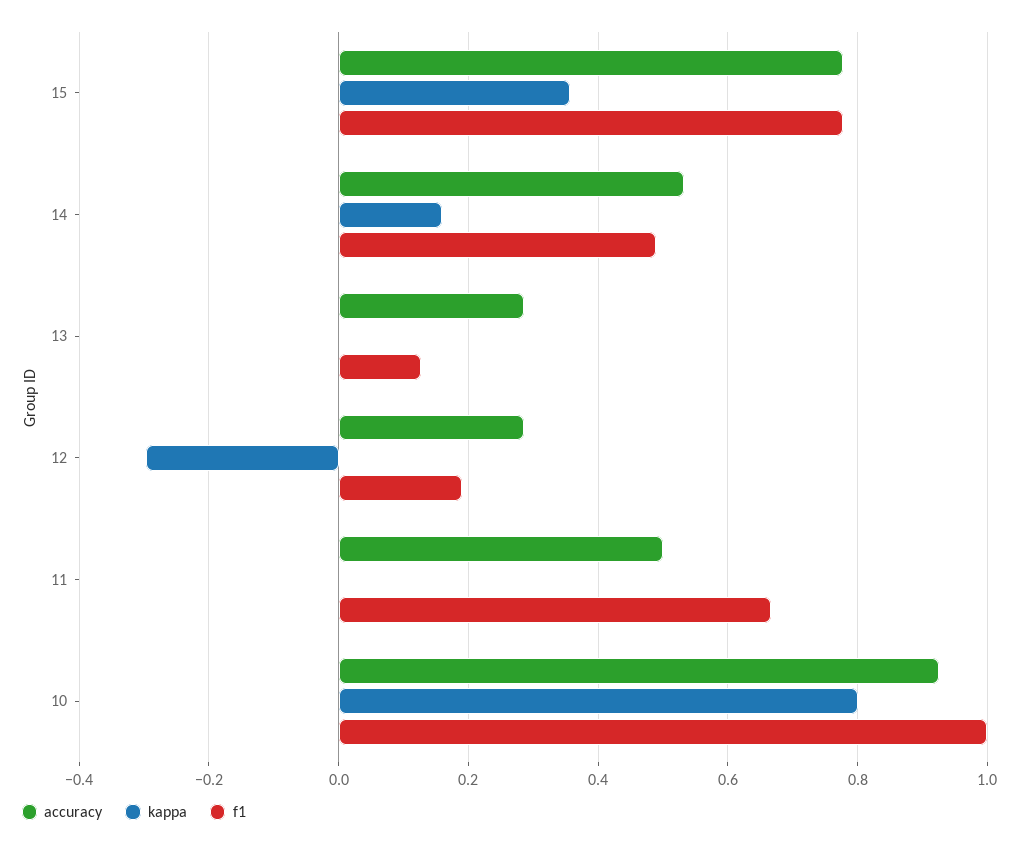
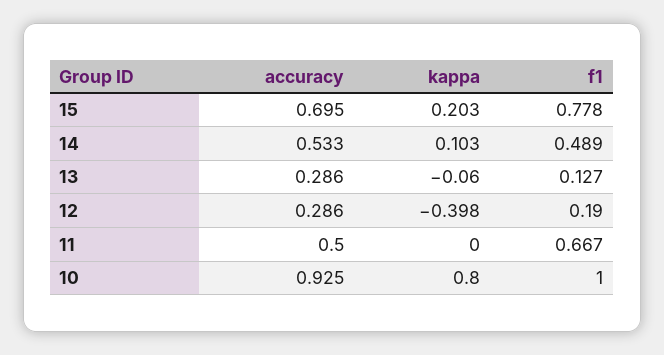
  {
    "accuracy": {
-     "15": 0.78,
+     "15": 0.695,
      "14": 0.533,
      "13": 0.286,
      "12": 0.286,
      "11": 0.5,
      "10": 0.925
    },
    "kappa": {
-     "15": 0.36,
+     "15": 0.203,
-     "14": 0.16,
+     "14": 0.103,
-     "13": 0,
+     "13": -0.06,
-     "12": -0.3,
+     "12": -0.398,
      "11": 0,
      "10": 0.8
    },
    "f1": {
      "15": 0.778,
      "14": 0.489,
      "13": 0.127,
      "12": 0.19,
      "11": 0.667,
      "10": 1
    }
  }

